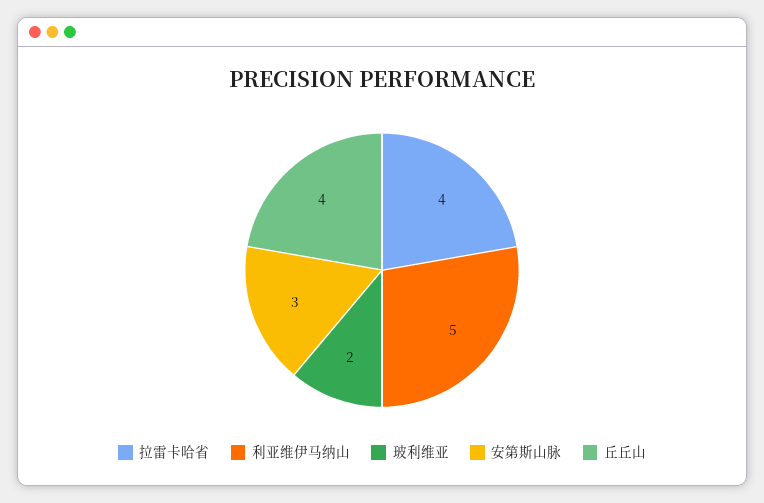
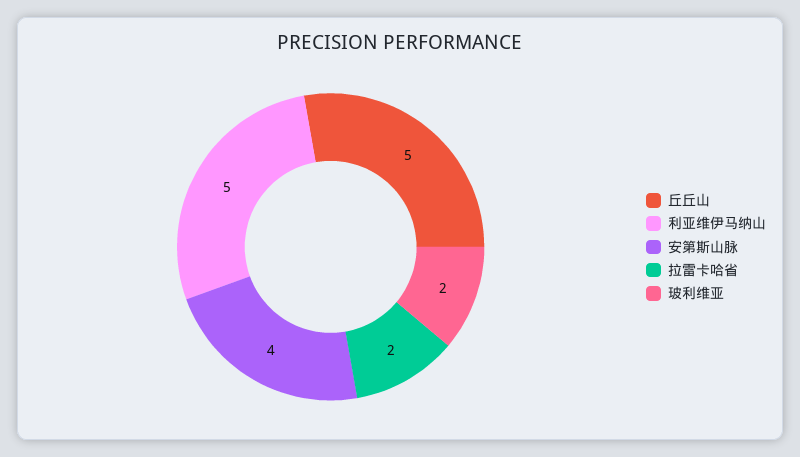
  {
-   "拉雷卡哈省": 4,
+   "拉雷卡哈省": 2,
    "利亚维伊马纳山": 5,
    "玻利维亚": 2,
-   "安第斯山脉": 3,
+   "安第斯山脉": 4,
-   "丘丘山": 4
+   "丘丘山": 5
  }

